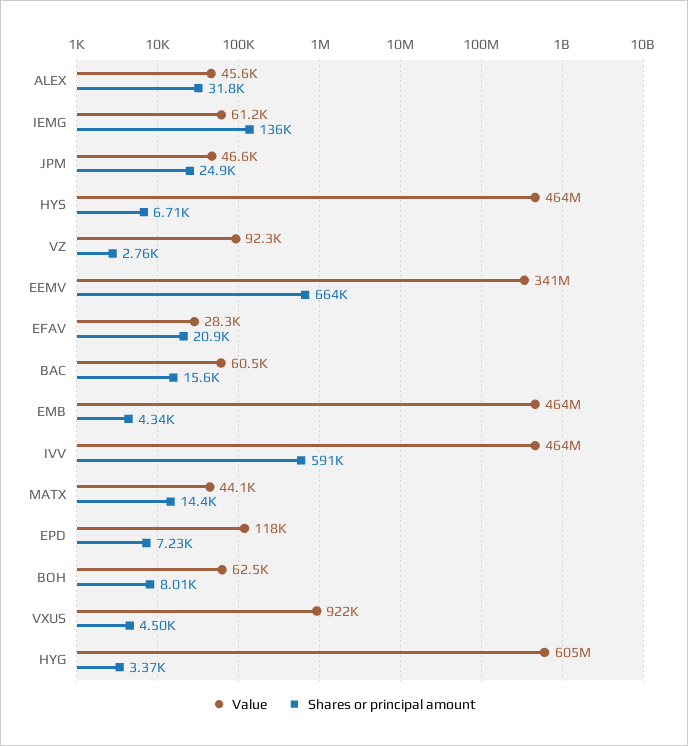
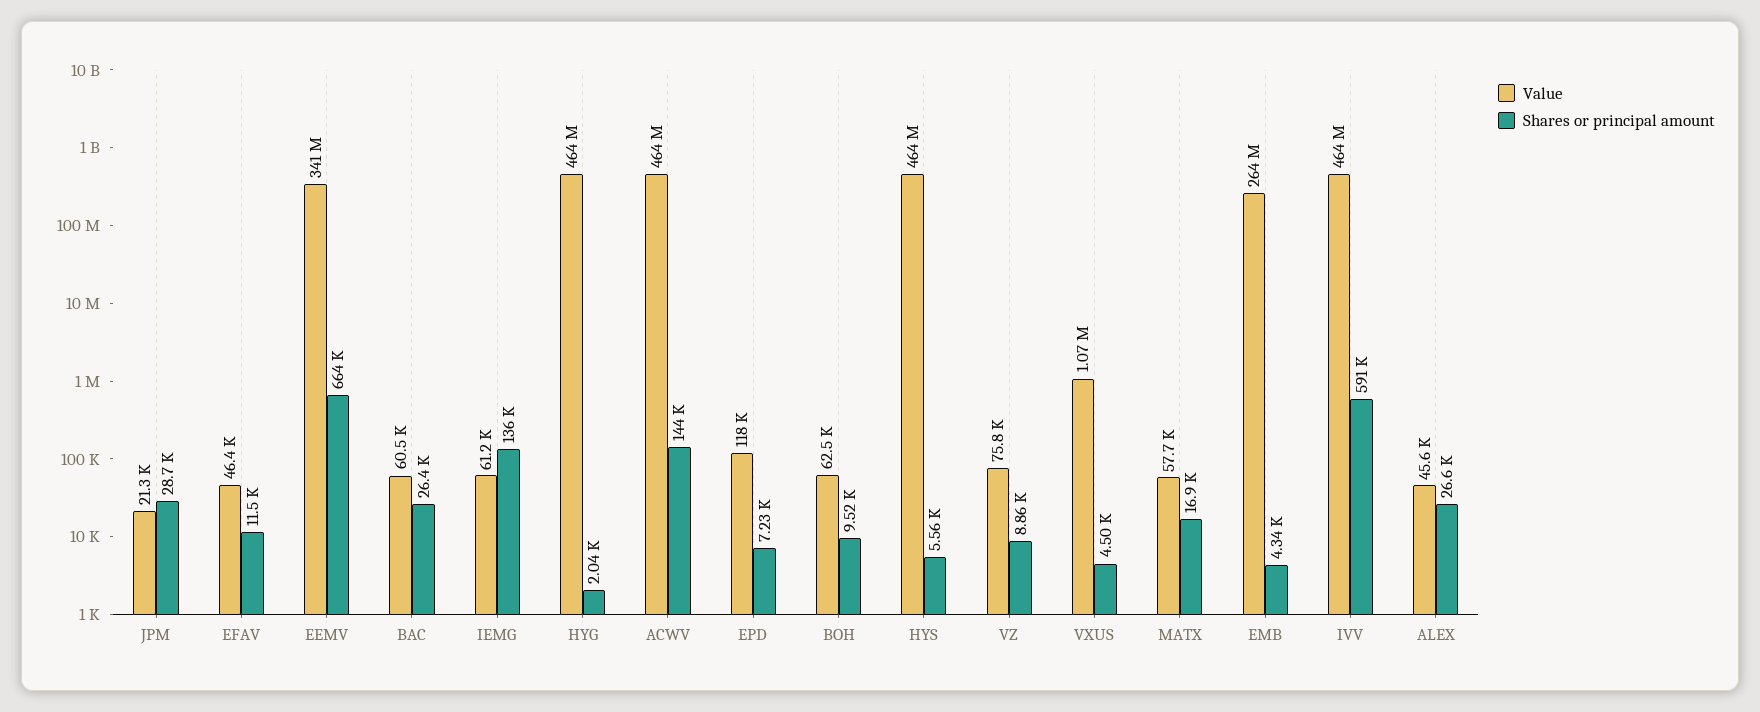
  {
    "Value": {
      "ALEX": 45600,
      "IEMG": 61200,
-     "JPM": 46600,
+     "JPM": 21300,
      "HYS": 464000000,
-     "VZ": 92300,
+     "VZ": 75800,
      "EEMV": 341000000,
-     "EFAV": 28300,
+     "EFAV": 46400,
      "BAC": 60500,
-     "EMB": 464000000,
+     "EMB": 264000000,
      "IVV": 464000000,
-     "MATX": 44100,
+     "MATX": 57700,
      "EPD": 118000,
      "BOH": 62500,
-     "VXUS": 922000,
+     "VXUS": 1070000,
-     "HYG": 605000000
+     "HYG": 464000000,
+     "ACWV": 464000000
    },
    "Shares or principal amount": {
-     "ALEX": 31800,
+     "ALEX": 26600,
      "IEMG": 136000,
-     "JPM": 24900,
+     "JPM": 28700,
-     "HYS": 6710,
+     "HYS": 5560,
-     "VZ": 2760,
+     "VZ": 8860,
      "EEMV": 664000,
-     "EFAV": 20900,
+     "EFAV": 11500,
-     "BAC": 15600,
+     "BAC": 26400,
      "EMB": 4340,
      "IVV": 591000,
-     "MATX": 14400,
+     "MATX": 16900,
      "EPD": 7230,
-     "BOH": 8010,
+     "BOH": 9520,
      "VXUS": 4500,
-     "HYG": 3370
+     "HYG": 2040,
+     "ACWV": 144000
    }
  }

